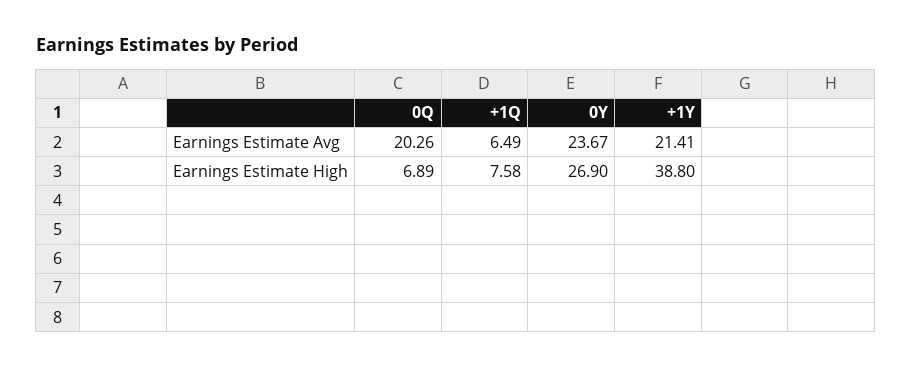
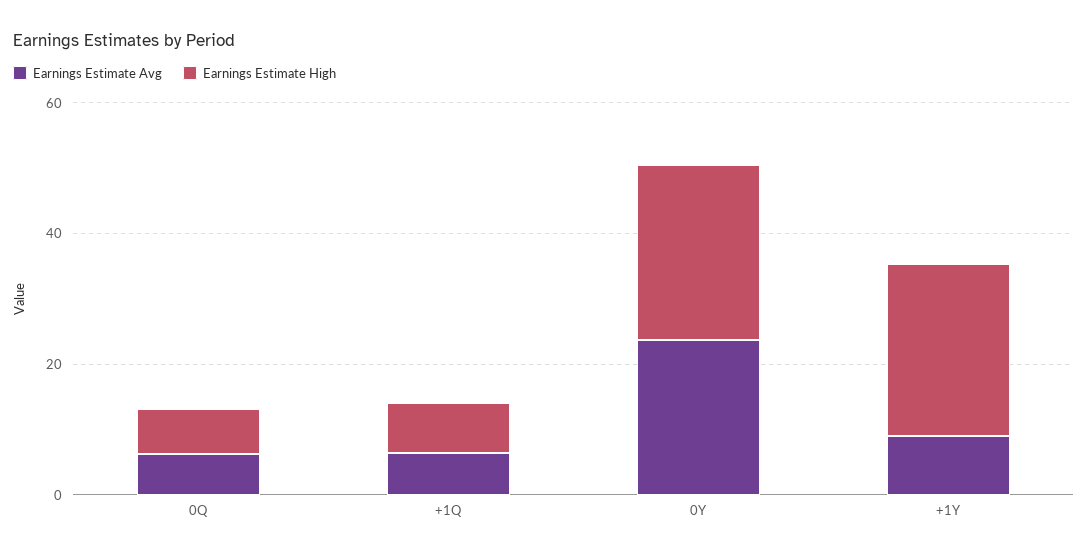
  {
    "Earnings Estimate Avg": {
-     "0Q": 20.26,
+     "0Q": 5,
      "+1Q": 6.49,
      "0Y": 23.67,
-     "+1Y": 21.41
+     "+1Y": 10
    },
    "Earnings Estimate High": {
      "0Q": 6.89,
      "+1Q": 7.58,
      "0Y": 26.9,
-     "+1Y": 38.8
+     "+1Y": 25
    }
  }

